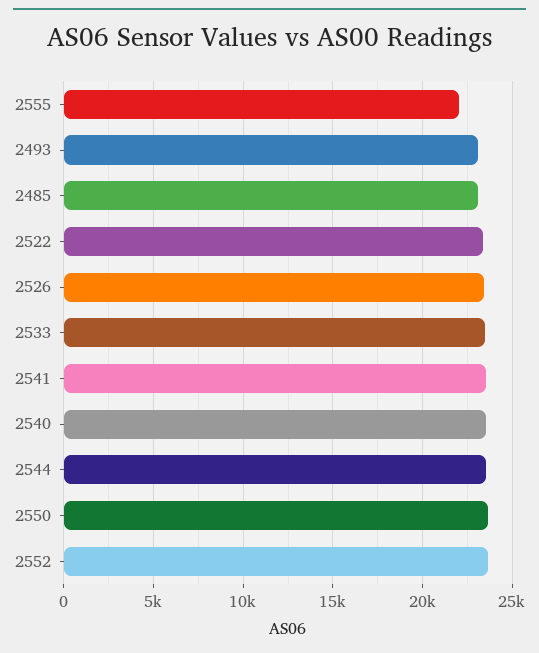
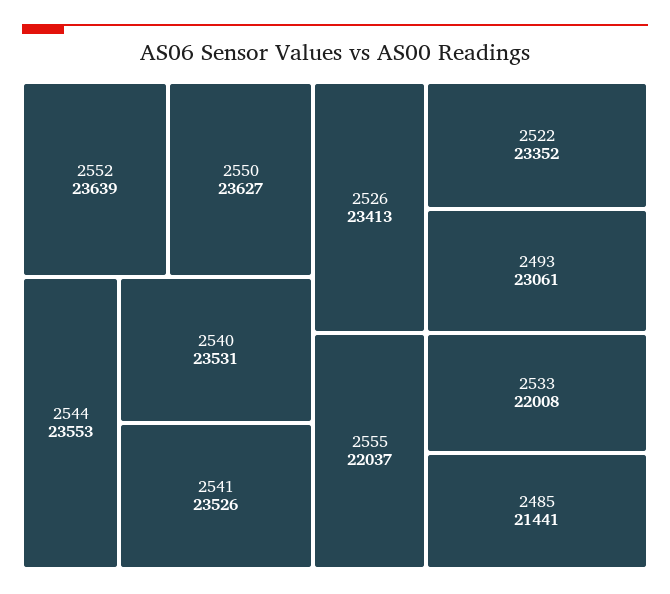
  {
    "2555": 22037,
    "2493": 23061,
-   "2485": 23000,
+   "2485": 21441,
    "2522": 23352,
    "2526": 23413,
-   "2533": 23500,
+   "2533": 22008,
    "2541": 23526,
    "2540": 23531,
    "2544": 23553,
    "2550": 23627,
    "2552": 23639
  }

